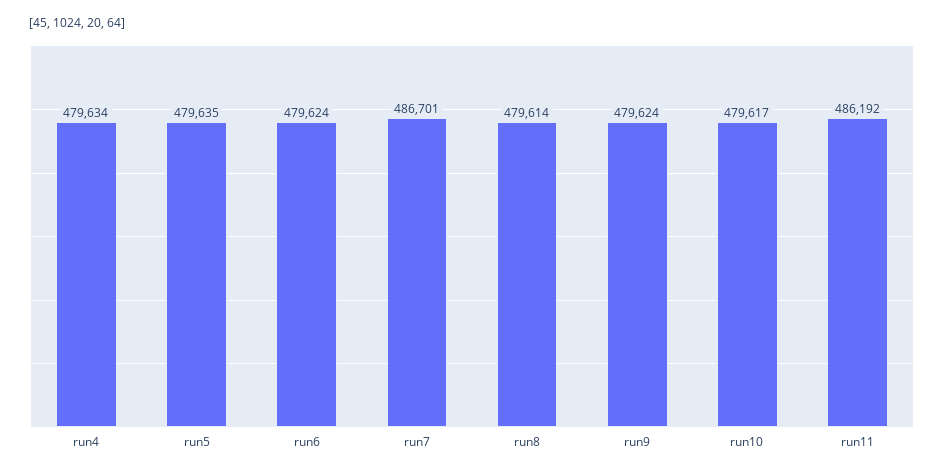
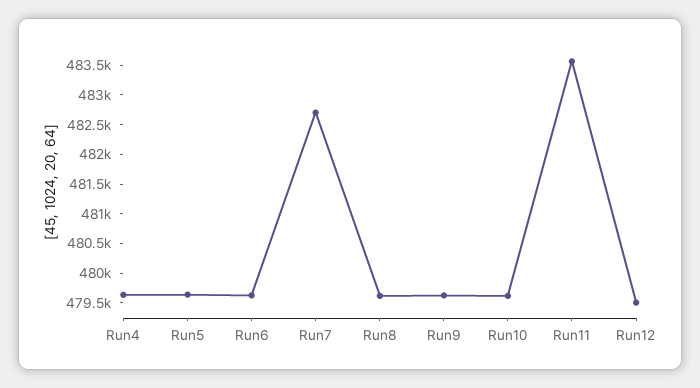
  {
    "run4": 479634,
    "run5": 479635,
    "run6": 479624,
-   "run7": 486701,
+   "run7": 482750,
    "run8": 479614,
    "run9": 479624,
    "run10": 479617,
-   "run11": 486192
+   "run11": 483500,
+   "Run12": 479500
  }

